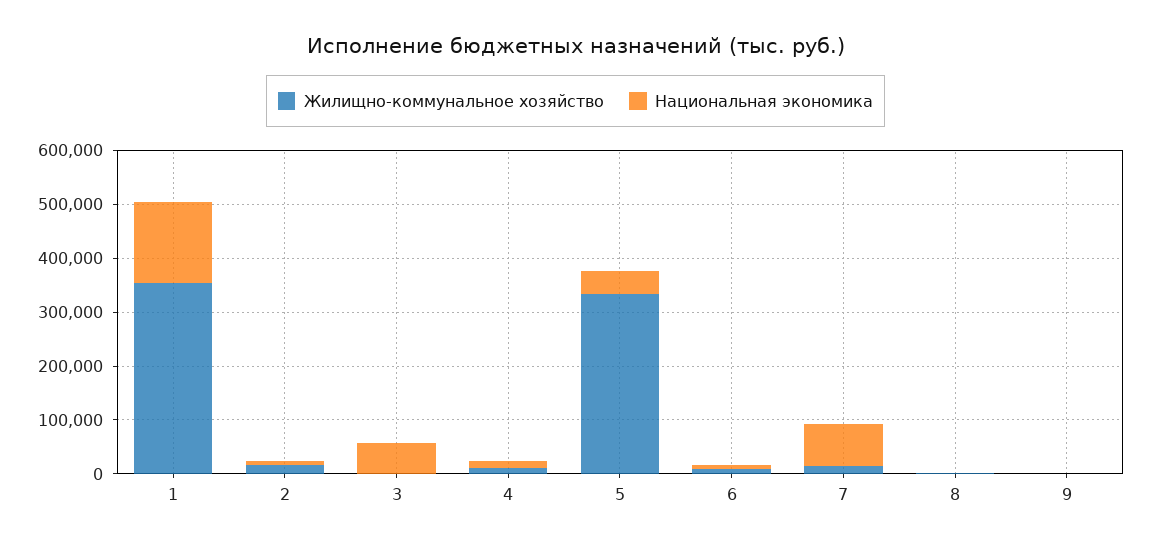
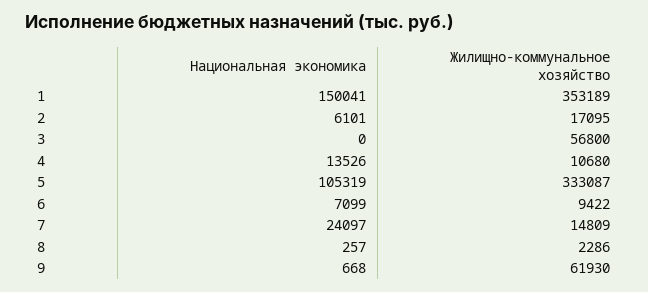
  {
    "Жилищно-коммунальное хозяйство": {
      "1": 353189,
      "2": 17095,
-     "3": 0,
+     "3": 56800,
      "4": 10680,
      "5": 333087,
      "6": 9422,
      "7": 14809,
      "8": 2286,
-     "9": 0
+     "9": 61930
    },
    "Национальная экономика": {
      "1": 150041,
      "2": 6101,
-     "3": 60000,
+     "3": 0,
      "4": 13526,
-     "5": 40000,
+     "5": 105319,
      "6": 7099,
-     "7": 80000,
+     "7": 24097,
      "8": 257,
      "9": 668
    }
  }

